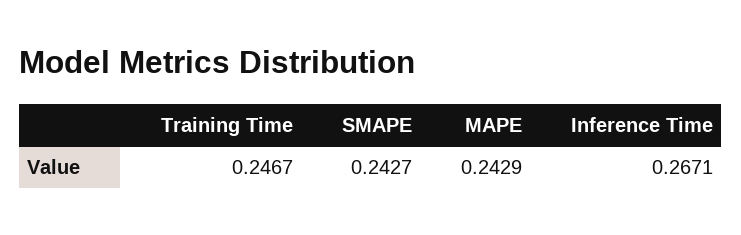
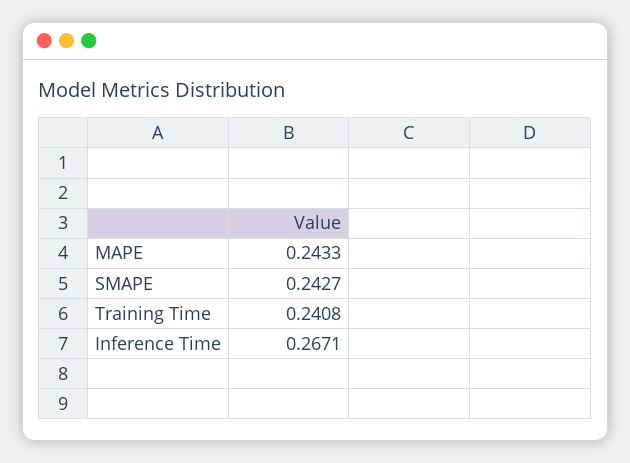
  {
-   "Training Time": 0.2467,
+   "Training Time": 0.2408,
    "SMAPE": 0.2427,
-   "MAPE": 0.2429,
+   "MAPE": 0.2433,
    "Inference Time": 0.2671
  }

